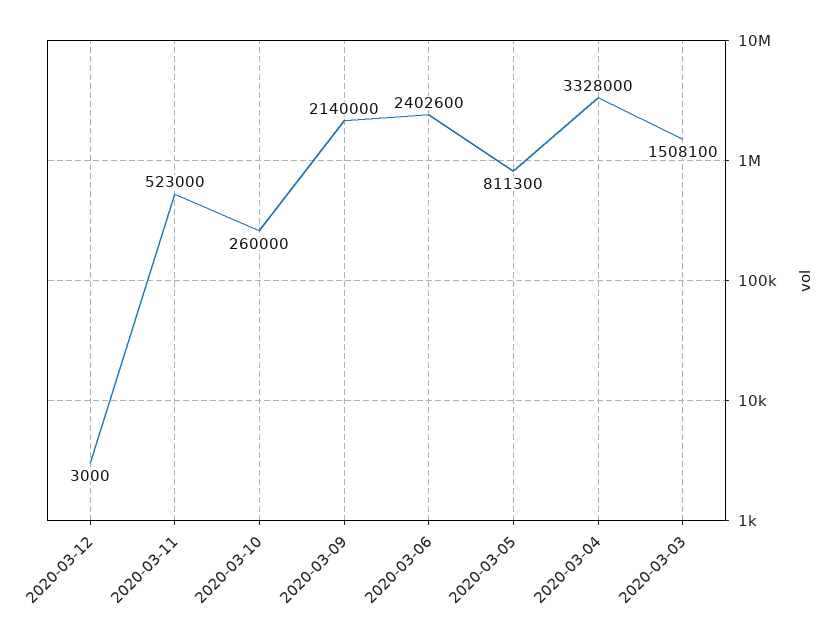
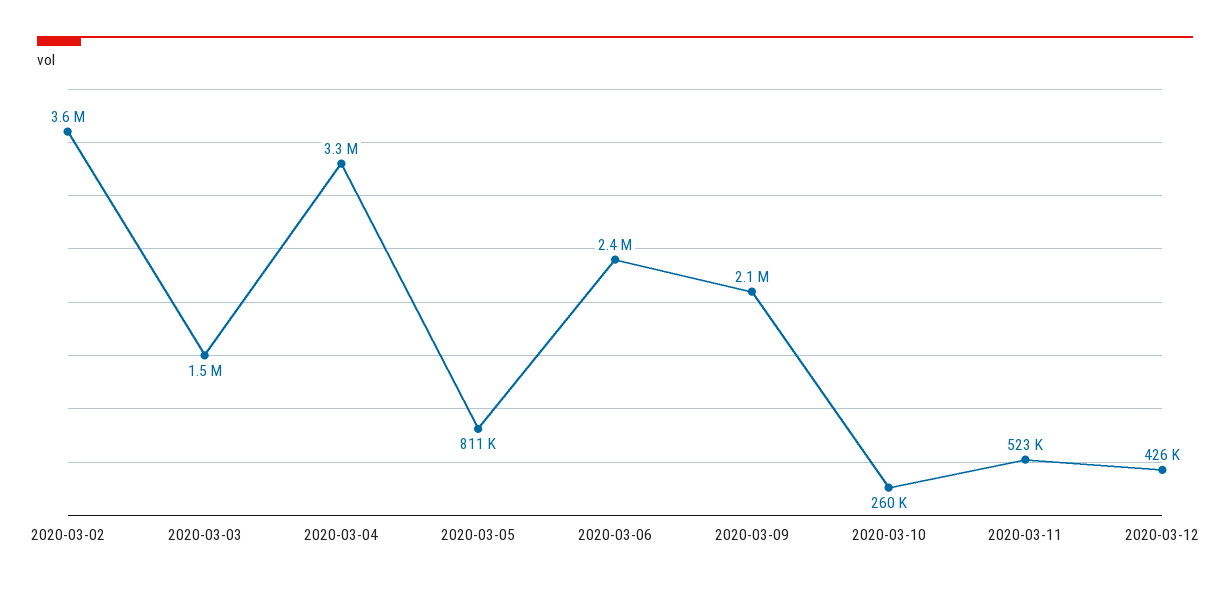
  {
-   "2020-03-12": 3000,
+   "2020-03-12": 426000,
    "2020-03-11": 523000,
    "2020-03-10": 260000,
    "2020-03-09": 2140000,
    "2020-03-06": 2402600,
    "2020-03-05": 811300,
    "2020-03-04": 3328000,
-   "2020-03-03": 1508100
+   "2020-03-03": 1508100,
+   "2020-03-02": 3600000
  }

